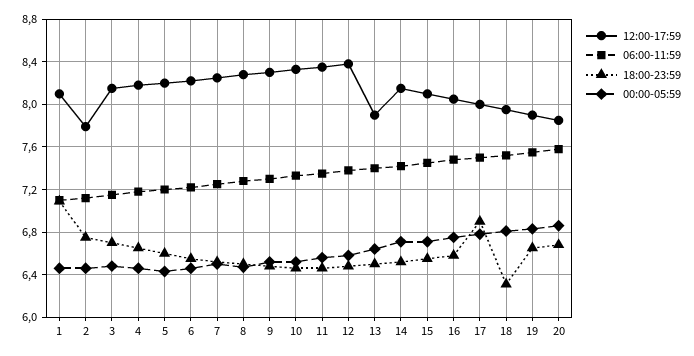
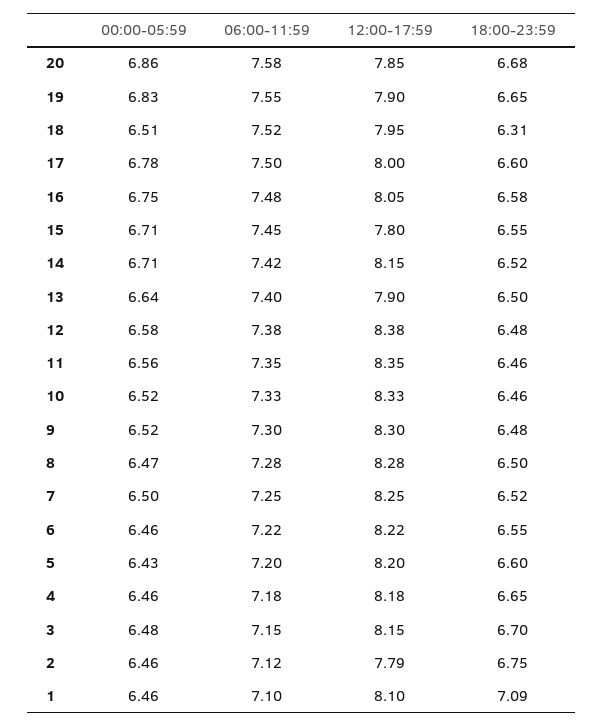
  {
    "12:00-17:59": {
      "1": 8.1,
      "2": 7.79,
      "3": 8.15,
      "4": 8.18,
      "5": 8.2,
      "6": 8.22,
      "7": 8.25,
      "8": 8.28,
      "9": 8.3,
      "10": 8.33,
      "11": 8.35,
      "12": 8.38,
      "13": 7.9,
      "14": 8.15,
-     "15": 8.1,
+     "15": 7.8,
      "16": 8.05,
      "17": 8,
      "18": 7.95,
      "19": 7.9,
      "20": 7.85
    },
    "06:00-11:59": {
      "1": 7.1,
      "2": 7.12,
      "3": 7.15,
      "4": 7.18,
      "5": 7.2,
      "6": 7.22,
      "7": 7.25,
      "8": 7.28,
      "9": 7.3,
      "10": 7.33,
      "11": 7.35,
      "12": 7.38,
      "13": 7.4,
      "14": 7.42,
      "15": 7.45,
      "16": 7.48,
      "17": 7.5,
      "18": 7.52,
      "19": 7.55,
      "20": 7.58
    },
    "18:00-23:59": {
      "1": 7.09,
      "2": 6.75,
      "3": 6.7,
      "4": 6.65,
      "5": 6.6,
      "6": 6.55,
      "7": 6.52,
      "8": 6.5,
      "9": 6.48,
      "10": 6.46,
      "11": 6.46,
      "12": 6.48,
      "13": 6.5,
      "14": 6.52,
      "15": 6.55,
      "16": 6.58,
-     "17": 6.9,
+     "17": 6.6,
      "18": 6.31,
      "19": 6.65,
      "20": 6.68
    },
    "00:00-05:59": {
      "1": 6.46,
      "2": 6.46,
      "3": 6.48,
      "4": 6.46,
      "5": 6.43,
      "6": 6.46,
      "7": 6.5,
      "8": 6.47,
      "9": 6.52,
      "10": 6.52,
      "11": 6.56,
      "12": 6.58,
      "13": 6.64,
      "14": 6.71,
      "15": 6.71,
      "16": 6.75,
      "17": 6.78,
-     "18": 6.8,
+     "18": 6.51,
      "19": 6.83,
      "20": 6.86
    }
  }

